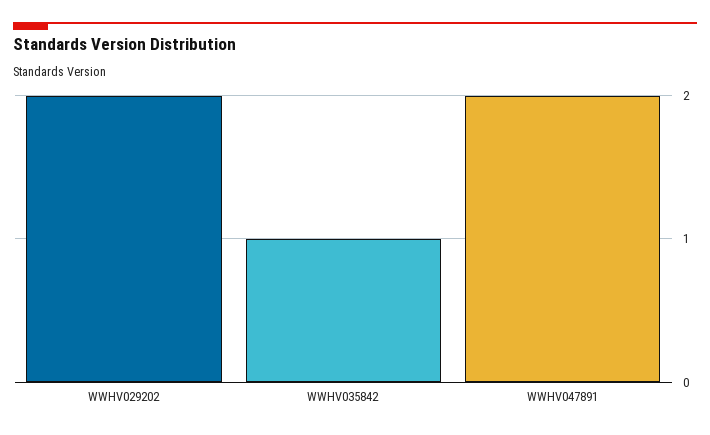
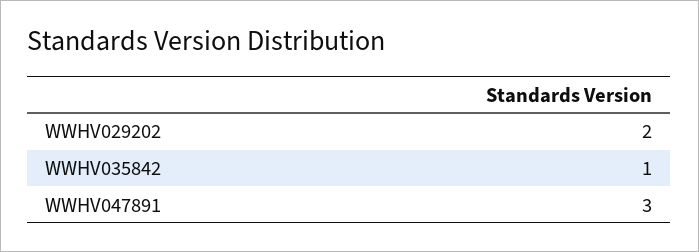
  {
    "WWHV029202": 2,
    "WWHV035842": 1,
-   "WWHV047891": 2
+   "WWHV047891": 3
  }

